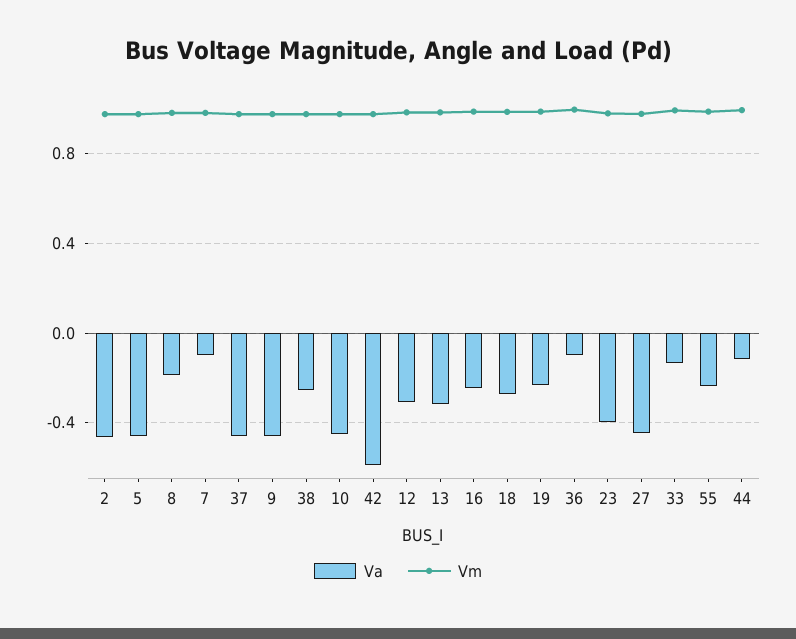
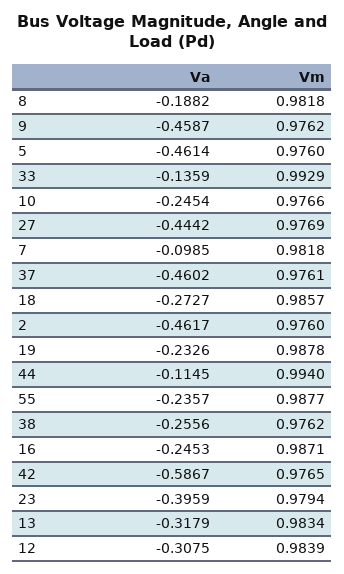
  {
    "Va": {
      "2": -0.4617,
      "5": -0.4614,
      "8": -0.1882,
      "7": -0.0985,
      "37": -0.4602,
      "9": -0.4587,
      "38": -0.2556,
-     "10": -0.45,
+     "10": -0.2454,
      "42": -0.5867,
      "12": -0.3075,
      "13": -0.3179,
      "16": -0.2453,
      "18": -0.2727,
      "19": -0.2326,
-     "36": -0.1,
      "23": -0.3959,
      "27": -0.4442,
      "33": -0.1359,
      "55": -0.2357,
      "44": -0.1145
    },
    "Vm": {
      "2": 0.976,
      "5": 0.976,
      "8": 0.9818,
      "7": 0.9818,
      "37": 0.9761,
      "9": 0.9762,
      "38": 0.9762,
      "10": 0.9766,
      "42": 0.9765,
      "12": 0.9839,
      "13": 0.9834,
      "16": 0.9871,
      "18": 0.9857,
      "19": 0.9878,
-     "36": 1,
      "23": 0.9794,
      "27": 0.9769,
      "33": 0.9929,
      "55": 0.9877,
      "44": 0.994
    }
  }

